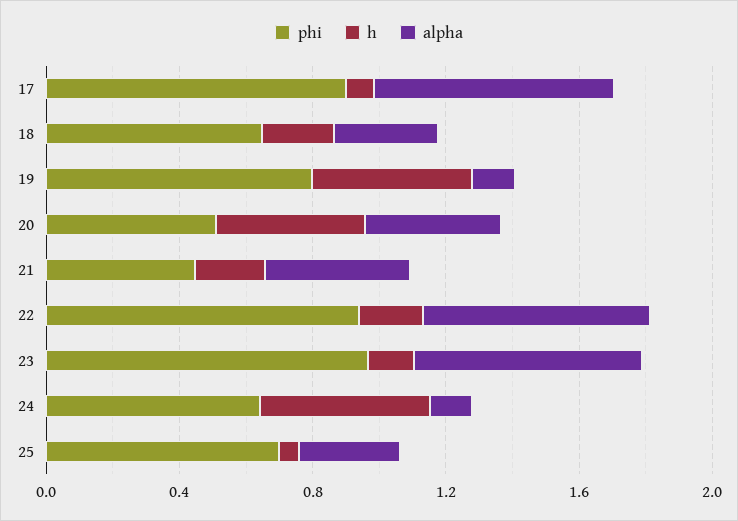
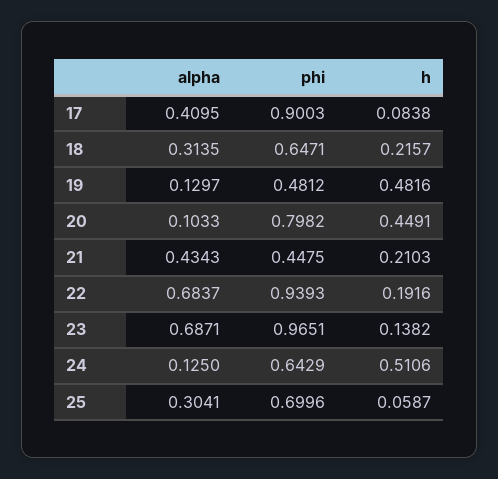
  {
    "phi": {
      "17": 0.9003,
      "18": 0.6471,
-     "19": 0.8,
+     "19": 0.4812,
-     "20": 0.5,
+     "20": 0.7982,
      "21": 0.4475,
      "22": 0.9393,
      "23": 0.9651,
      "24": 0.6429,
      "25": 0.6996
    },
    "h": {
      "17": 0.0838,
      "18": 0.2157,
      "19": 0.4816,
      "20": 0.4491,
      "21": 0.2103,
      "22": 0.1916,
      "23": 0.1382,
      "24": 0.5106,
      "25": 0.0587
    },
    "alpha": {
-     "17": 0.7,
+     "17": 0.4095,
      "18": 0.3135,
      "19": 0.1297,
-     "20": 0.4,
+     "20": 0.1033,
      "21": 0.4343,
      "22": 0.6837,
      "23": 0.6871,
      "24": 0.125,
      "25": 0.3041
    }
  }

